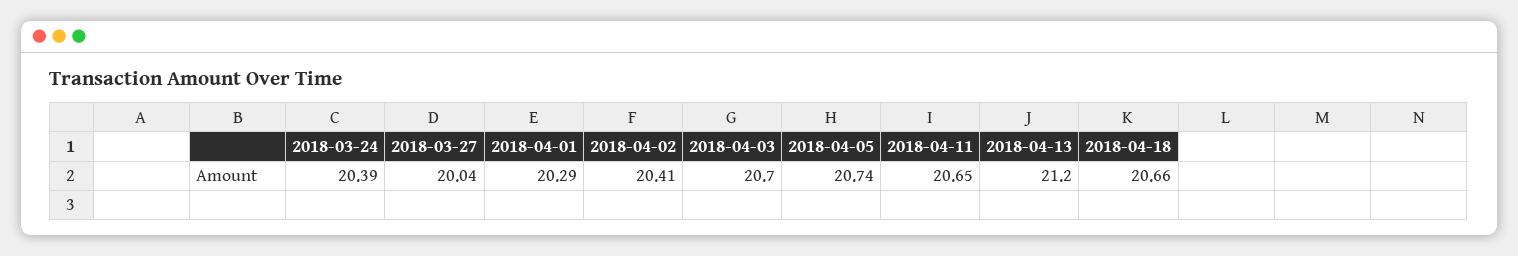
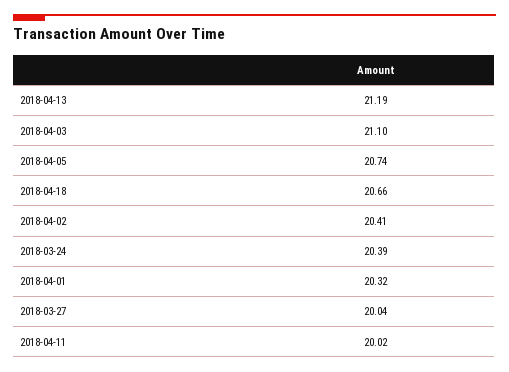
  {
    "2018-03-24": 20.39,
    "2018-03-27": 20.04,
-   "2018-04-01": 20.29,
+   "2018-04-01": 20.32,
    "2018-04-02": 20.41,
-   "2018-04-03": 20.7,
+   "2018-04-03": 21.1,
    "2018-04-05": 20.74,
-   "2018-04-11": 20.65,
+   "2018-04-11": 20.02,
-   "2018-04-13": 21.2,
+   "2018-04-13": 21.19,
    "2018-04-18": 20.66
  }

